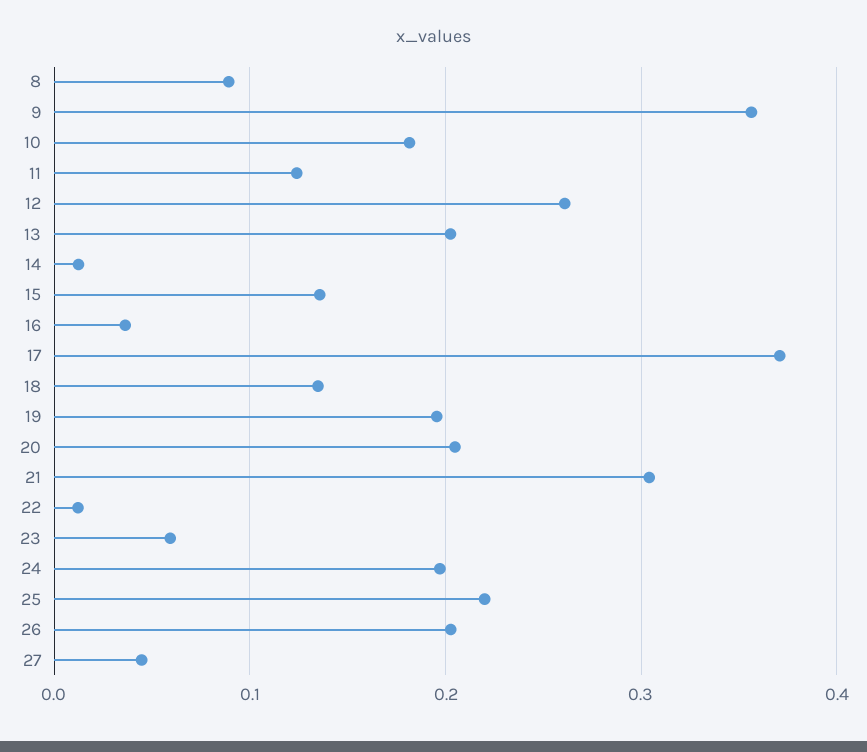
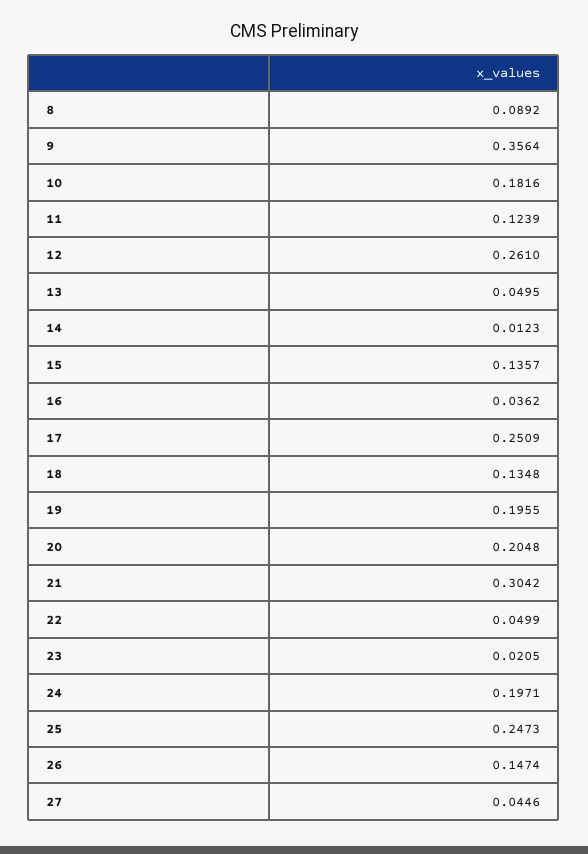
  {
    "8": 0.0892,
    "9": 0.3564,
    "10": 0.1816,
    "11": 0.1239,
    "12": 0.261,
-   "13": 0.2,
+   "13": 0.0495,
    "14": 0.0123,
    "15": 0.1357,
    "16": 0.0362,
-   "17": 0.37,
+   "17": 0.2509,
    "18": 0.1348,
    "19": 0.1955,
    "20": 0.2048,
    "21": 0.3042,
-   "22": 0.01,
+   "22": 0.0499,
-   "23": 0.06,
+   "23": 0.0205,
    "24": 0.1971,
-   "25": 0.22,
+   "25": 0.2473,
-   "26": 0.2,
+   "26": 0.1474,
    "27": 0.0446
  }

